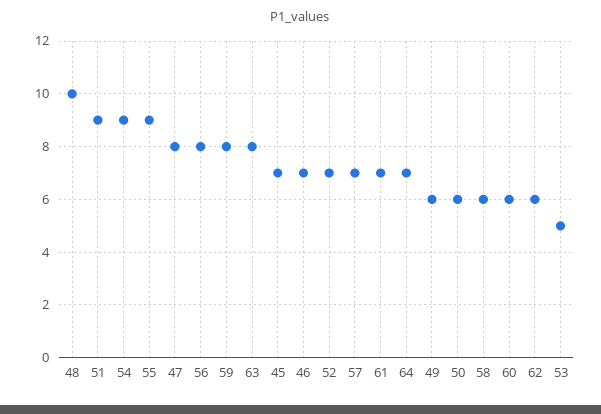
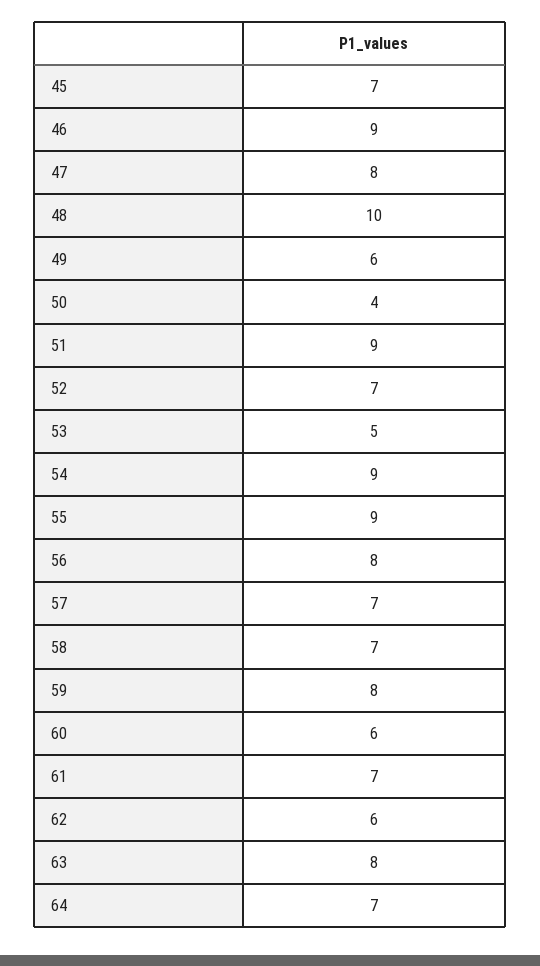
  {
    "48": 10,
    "51": 9,
    "54": 9,
    "55": 9,
    "47": 8,
    "56": 8,
    "59": 8,
    "63": 8,
    "45": 7,
-   "46": 7,
+   "46": 9,
    "52": 7,
    "57": 7,
    "61": 7,
    "64": 7,
    "49": 6,
-   "50": 6,
+   "50": 4,
-   "58": 6,
+   "58": 7,
    "60": 6,
    "62": 6,
    "53": 5
  }

